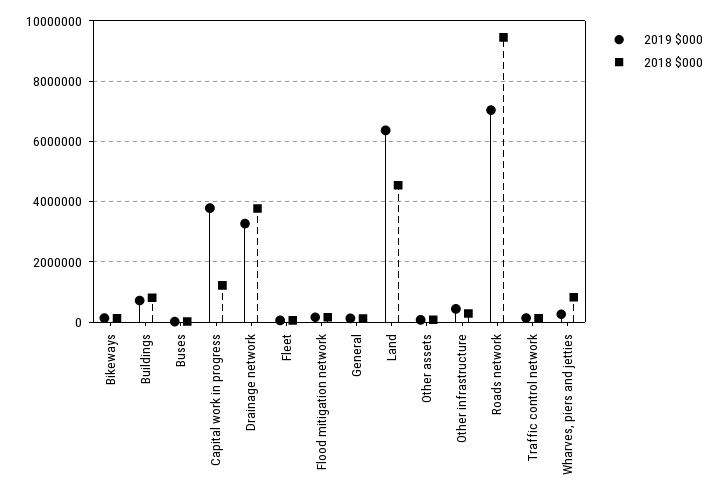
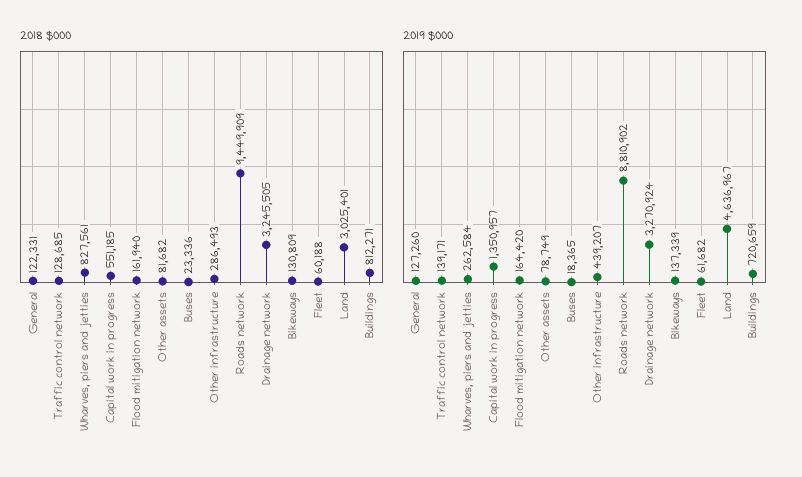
  {
    "2019 $000": {
      "Bikeways": 137339,
      "Buildings": 720659,
      "Buses": 18365,
-     "Capital work in progress": 3800000,
+     "Capital work in progress": 1350957,
      "Drainage network": 3270924,
      "Fleet": 61682,
      "Flood mitigation network": 164420,
      "General": 127260,
-     "Land": 6400000,
+     "Land": 4636967,
      "Other assets": 78749,
      "Other infrastructure": 439207,
-     "Roads network": 7000000,
+     "Roads network": 8810902,
      "Traffic control network": 139171,
      "Wharves, piers and jetties": 262584
    },
    "2018 $000": {
      "Bikeways": 130809,
      "Buildings": 812271,
      "Buses": 23336,
-     "Capital work in progress": 1200000,
+     "Capital work in progress": 551185,
-     "Drainage network": 3800000,
+     "Drainage network": 3245505,
      "Fleet": 60188,
      "Flood mitigation network": 161940,
      "General": 122331,
-     "Land": 4600000,
+     "Land": 3025401,
      "Other assets": 81682,
      "Other infrastructure": 286493,
      "Roads network": 9449909,
      "Traffic control network": 128685,
      "Wharves, piers and jetties": 827561
    }
  }

